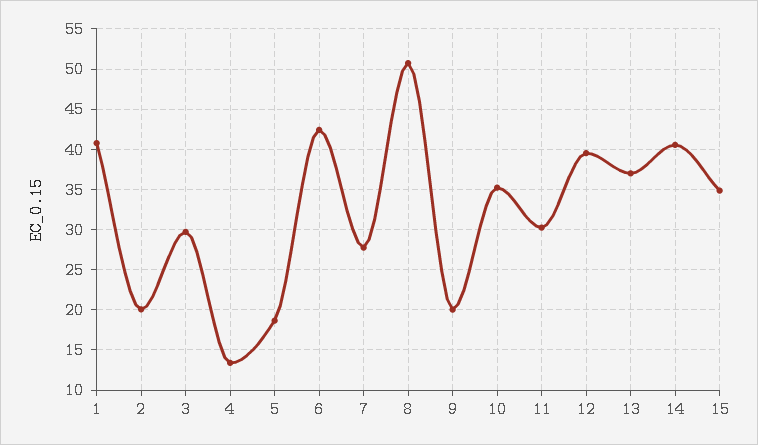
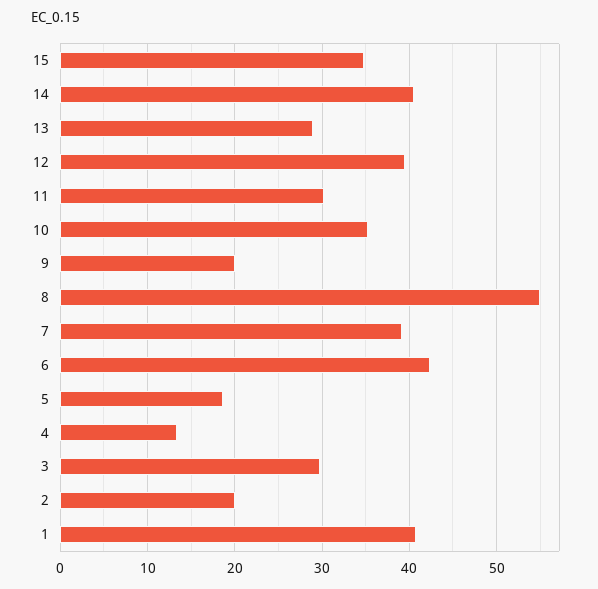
  {
    "1": 41,
    "2": 20,
    "3": 30,
    "4": 13,
    "5": 19,
    "6": 42,
-   "7": 28,
+   "7": 39,
-   "8": 51,
+   "8": 55,
    "9": 20,
    "10": 35,
    "11": 30,
    "12": 40,
-   "13": 37,
+   "13": 29,
    "14": 41,
    "15": 35
  }

